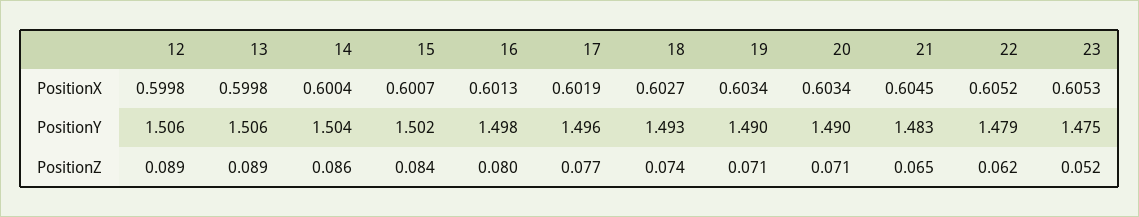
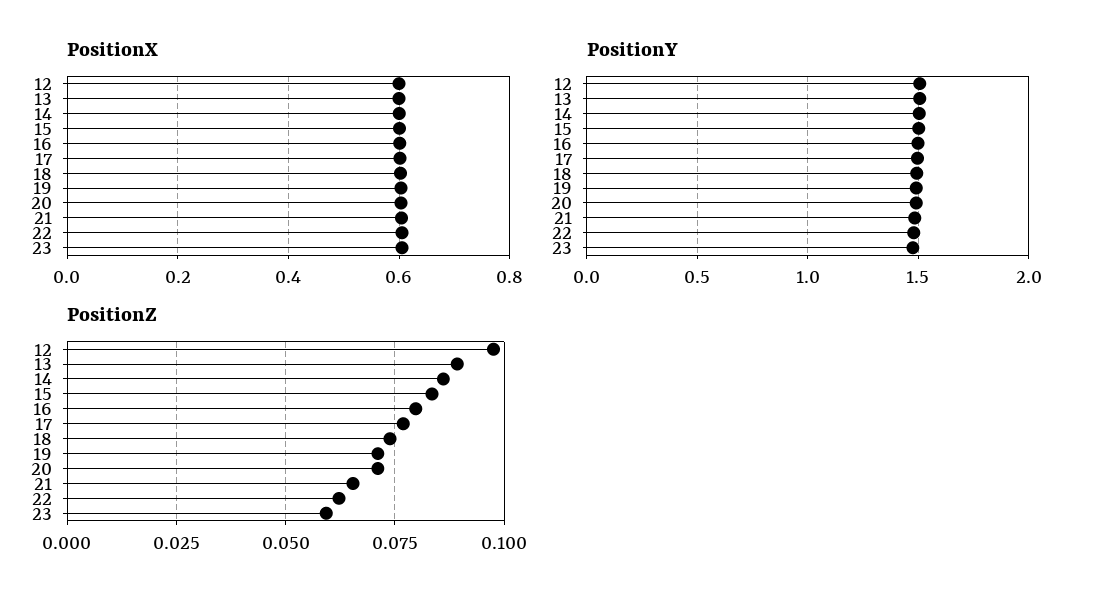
  {
    "PositionX": {
      "12": 0.5998,
      "13": 0.5998,
      "14": 0.6004,
      "15": 0.6007,
      "16": 0.6013,
      "17": 0.6019,
      "18": 0.6027,
      "19": 0.6034,
      "20": 0.6034,
      "21": 0.6045,
      "22": 0.6052,
      "23": 0.6053
    },
    "PositionY": {
      "12": 1.506,
      "13": 1.506,
      "14": 1.504,
      "15": 1.502,
      "16": 1.498,
      "17": 1.496,
      "18": 1.493,
      "19": 1.49,
      "20": 1.49,
      "21": 1.483,
      "22": 1.479,
      "23": 1.475
    },
    "PositionZ": {
-     "12": 0.089,
+     "12": 0.0975,
      "13": 0.089,
      "14": 0.086,
      "15": 0.084,
      "16": 0.08,
      "17": 0.077,
      "18": 0.074,
      "19": 0.071,
      "20": 0.071,
      "21": 0.065,
      "22": 0.062,
-     "23": 0.052
+     "23": 0.06
    }
  }

